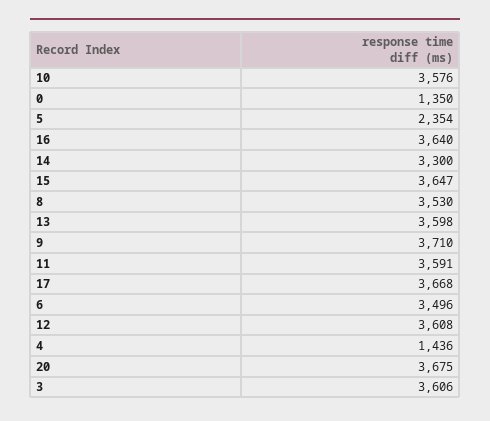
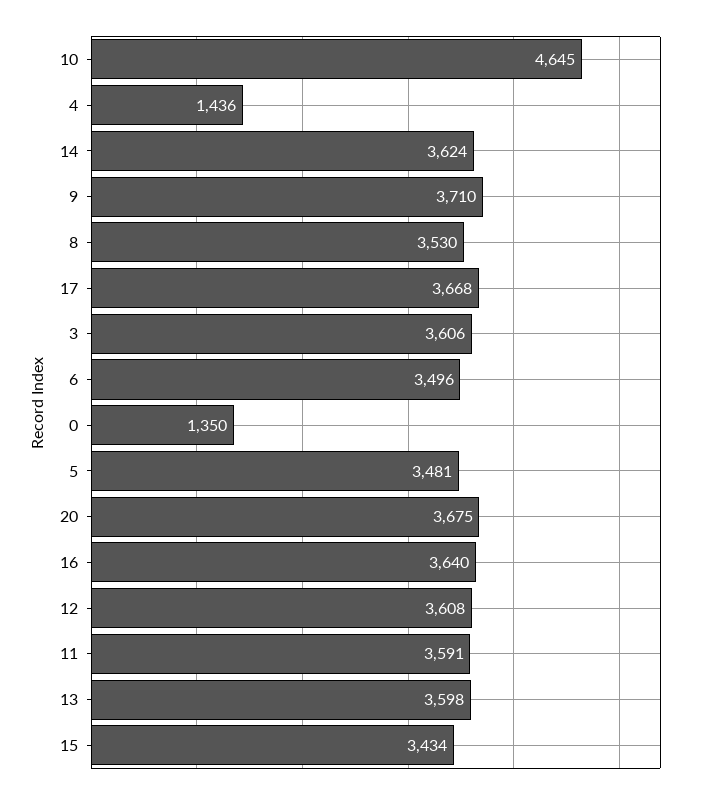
  {
-   "10": 3576,
+   "10": 4645,
    "0": 1350,
-   "5": 2354,
+   "5": 3481,
    "16": 3640,
-   "14": 3300,
+   "14": 3624,
-   "15": 3647,
+   "15": 3434,
    "8": 3530,
    "13": 3598,
    "9": 3710,
    "11": 3591,
    "17": 3668,
    "6": 3496,
    "12": 3608,
    "4": 1436,
    "20": 3675,
    "3": 3606
  }

